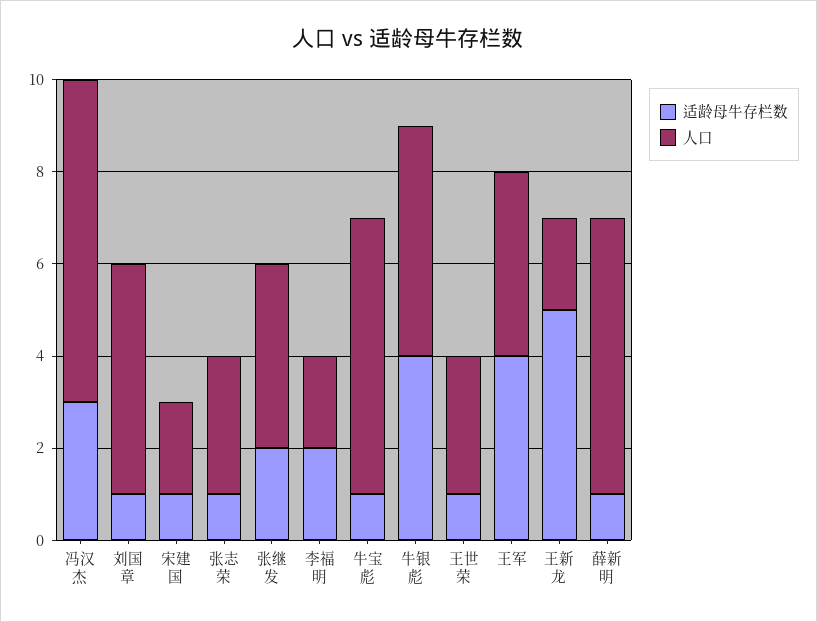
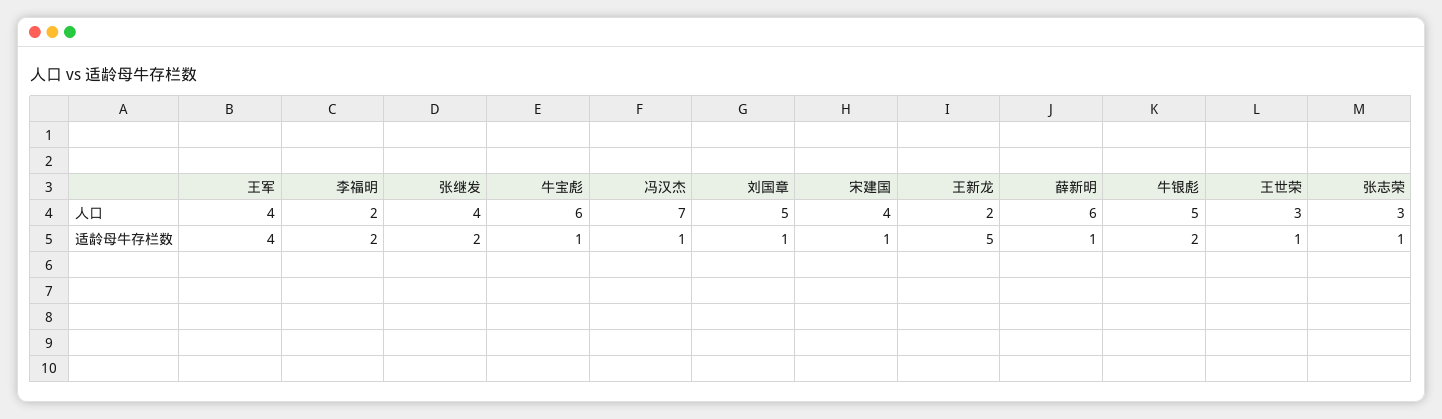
  {
    "适龄母牛存栏数": {
-     "冯汉杰": 3,
+     "冯汉杰": 1,
      "刘国章": 1,
      "宋建国": 1,
      "张志荣": 1,
      "张继发": 2,
      "李福明": 2,
      "牛宝彪": 1,
-     "牛银彪": 4,
+     "牛银彪": 2,
      "王世荣": 1,
      "王军": 4,
      "王新龙": 5,
      "薛新明": 1
    },
    "人口": {
      "冯汉杰": 7,
      "刘国章": 5,
-     "宋建国": 2,
+     "宋建国": 4,
      "张志荣": 3,
      "张继发": 4,
      "李福明": 2,
      "牛宝彪": 6,
      "牛银彪": 5,
      "王世荣": 3,
      "王军": 4,
      "王新龙": 2,
      "薛新明": 6
    }
  }

